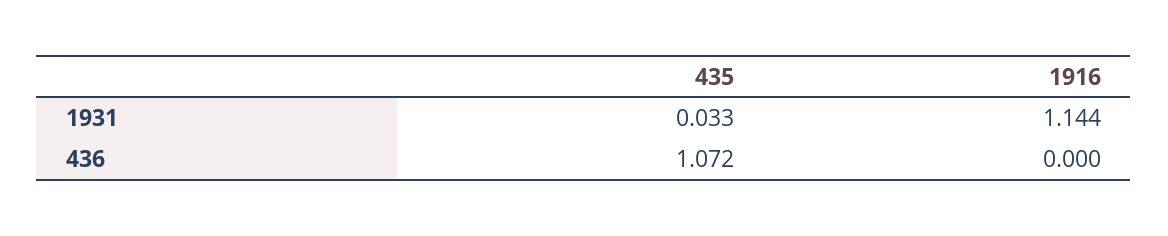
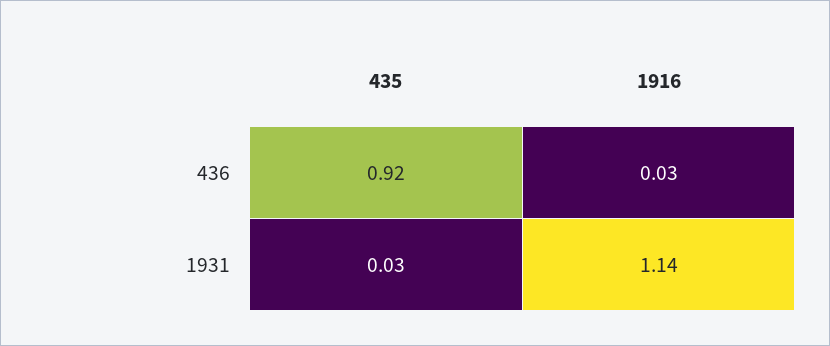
  {
    "435": {
      "1931": 0.033,
-     "436": 1.072
+     "436": 0.92
    },
    "1916": {
      "1931": 1.144,
-     "436": 0
+     "436": 0.03
    }
  }

